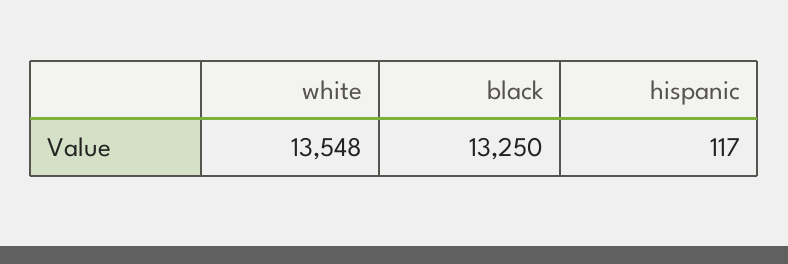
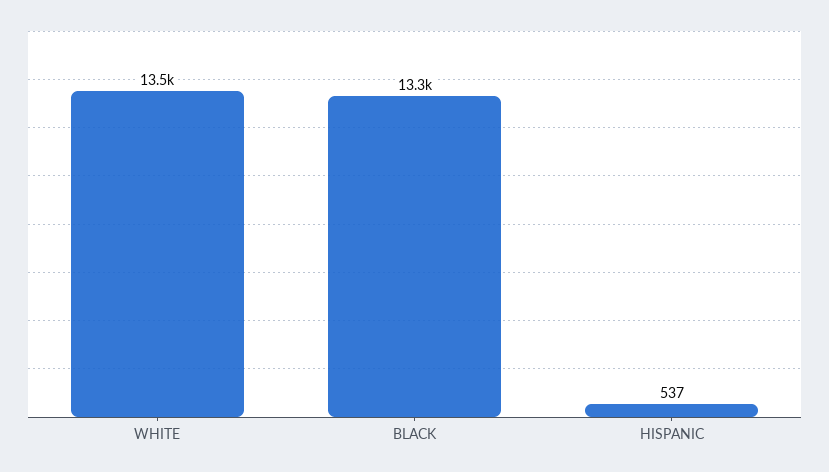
  {
    "white": 13548,
    "black": 13250,
-   "hispanic": 117
+   "hispanic": 537
  }

